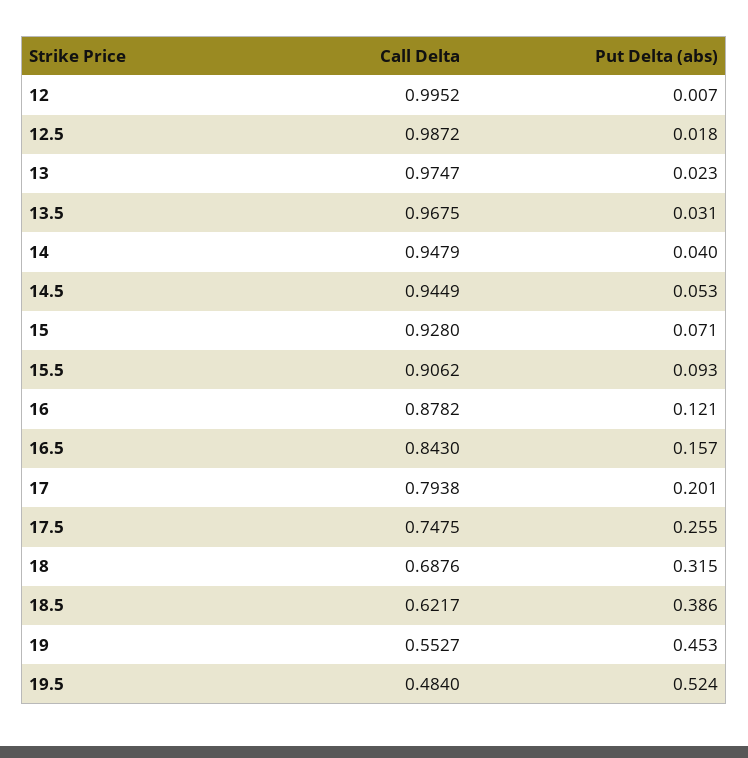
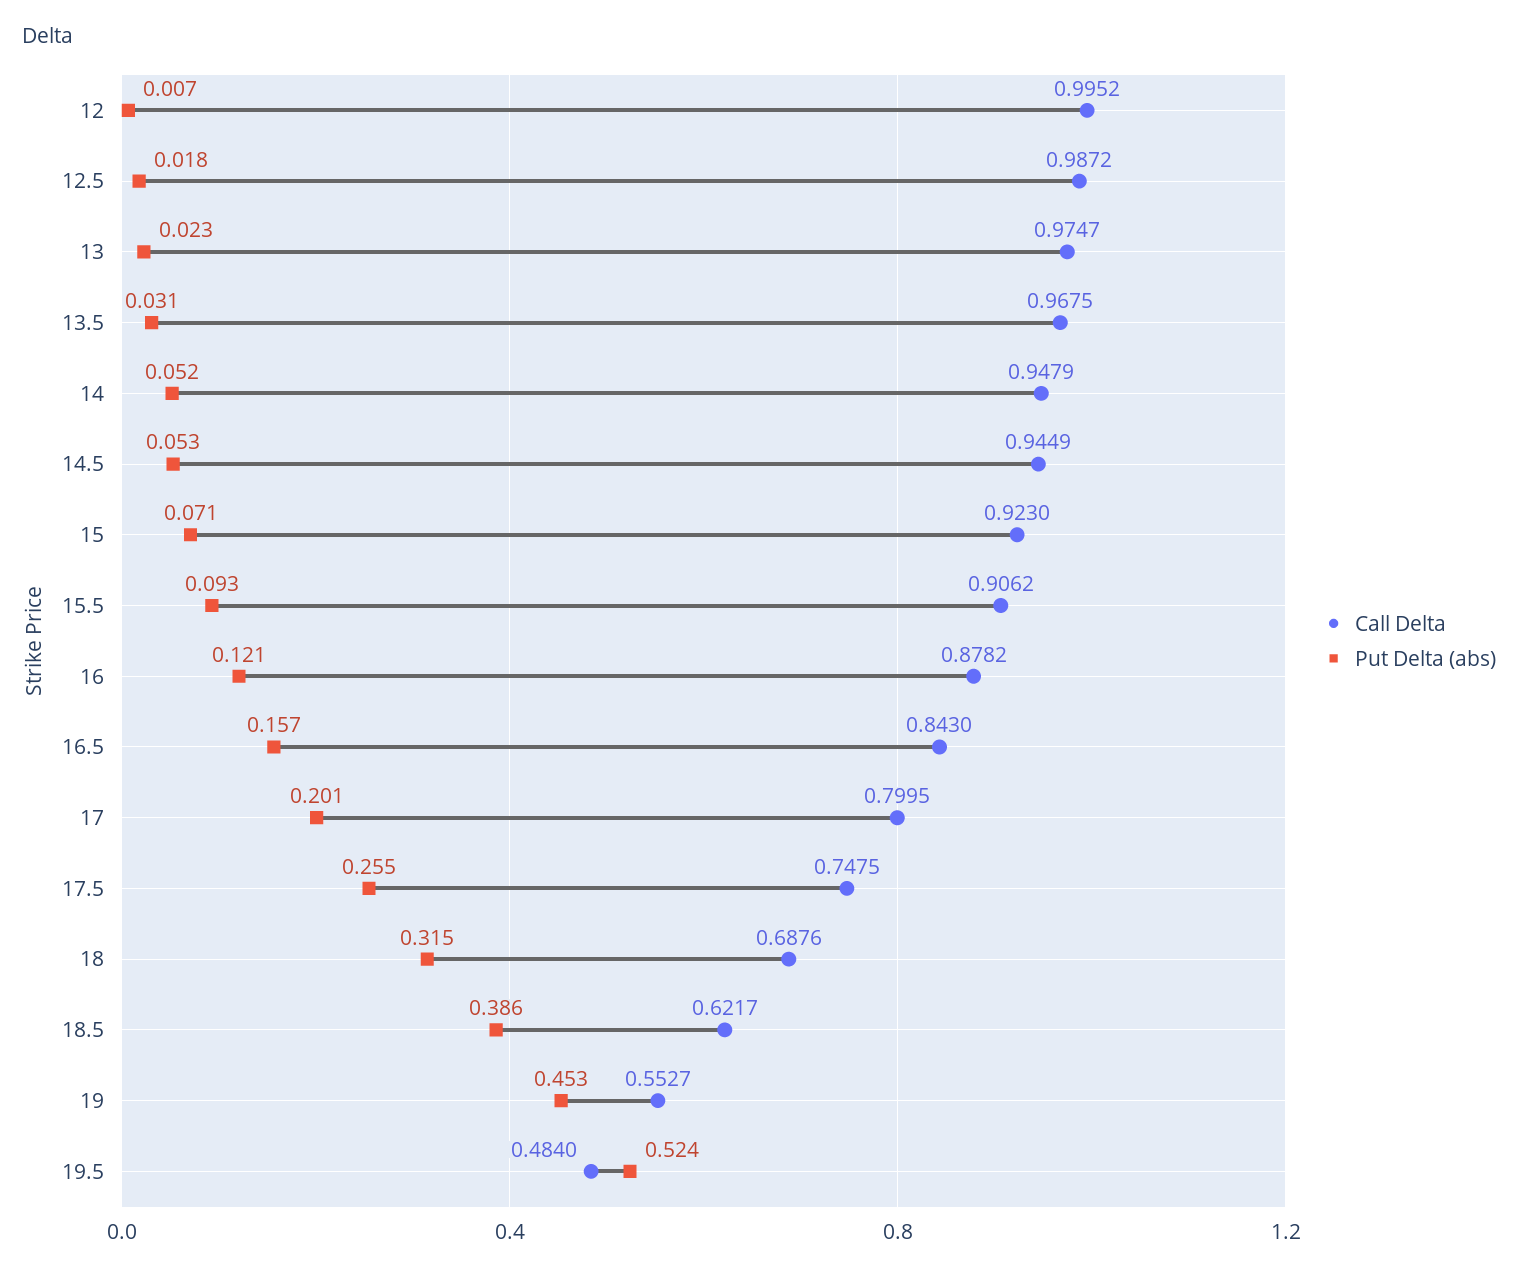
  {
    "Call Delta": {
      "12": 0.9952,
      "12.5": 0.9872,
      "13": 0.9747,
      "13.5": 0.9675,
      "14": 0.9479,
      "14.5": 0.9449,
-     "15": 0.928,
+     "15": 0.923,
      "15.5": 0.9062,
      "16": 0.8782,
      "16.5": 0.843,
-     "17": 0.7938,
+     "17": 0.7995,
      "17.5": 0.7475,
      "18": 0.6876,
      "18.5": 0.6217,
      "19": 0.5527,
      "19.5": 0.484
    },
    "Put Delta (abs)": {
      "12": 0.007,
      "12.5": 0.018,
      "13": 0.023,
      "13.5": 0.031,
-     "14": 0.04,
+     "14": 0.052,
      "14.5": 0.053,
      "15": 0.071,
      "15.5": 0.093,
      "16": 0.121,
      "16.5": 0.157,
      "17": 0.201,
      "17.5": 0.255,
      "18": 0.315,
      "18.5": 0.386,
      "19": 0.453,
      "19.5": 0.524
    }
  }

